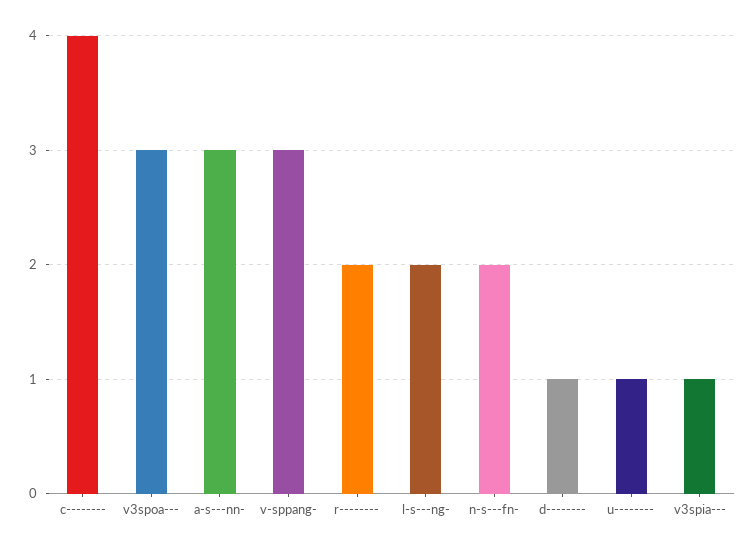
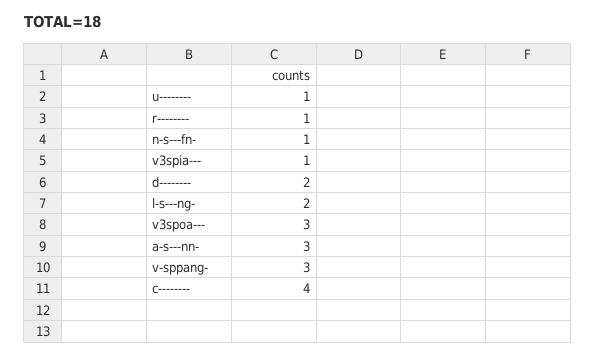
  {
    "c--------": 4,
    "v3spoa---": 3,
    "a-s---nn-": 3,
    "v-sppang-": 3,
-   "r--------": 2,
+   "r--------": 1,
    "l-s---ng-": 2,
-   "n-s---fn-": 2,
+   "n-s---fn-": 1,
-   "d--------": 1,
+   "d--------": 2,
    "u--------": 1,
    "v3spia---": 1
  }

